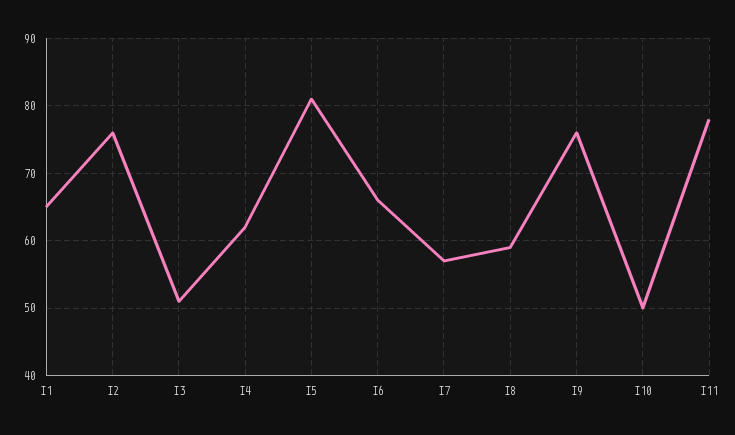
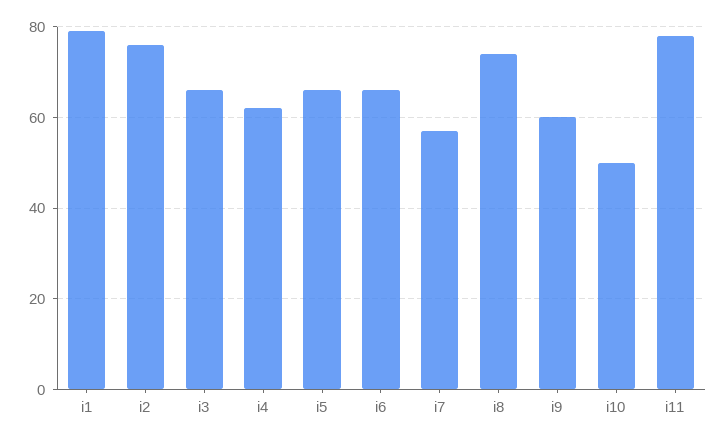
  {
-   "I1": 65,
+   "I1": 80,
    "I2": 76,
-   "I3": 51,
+   "I3": 65,
    "I4": 62,
-   "I5": 81,
+   "I5": 65,
    "I6": 66,
    "I7": 57,
-   "I8": 59,
+   "I8": 75,
-   "I9": 76,
+   "I9": 60,
    "I10": 50,
    "I11": 78
  }

